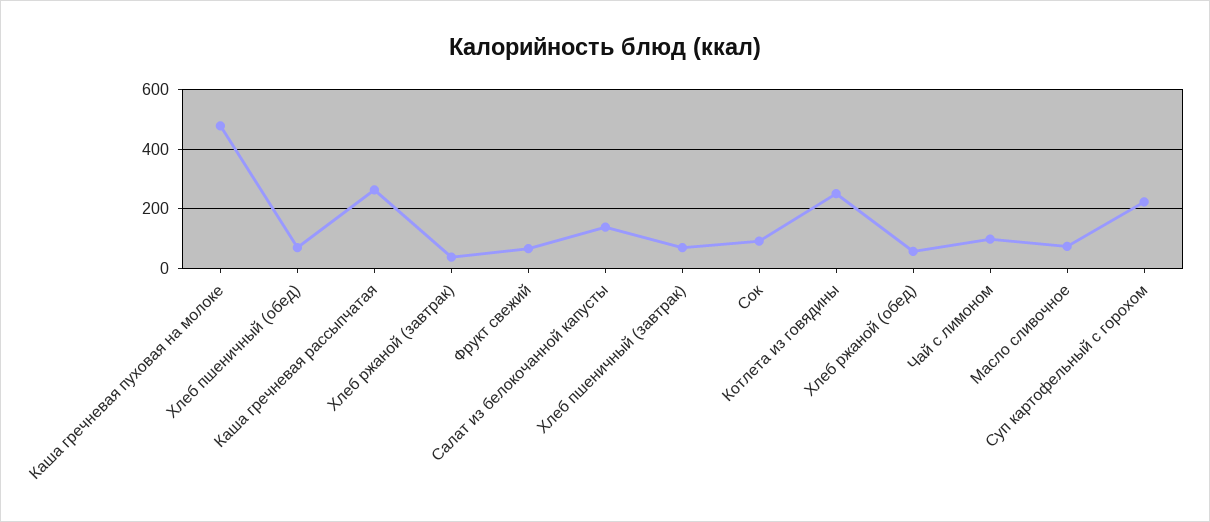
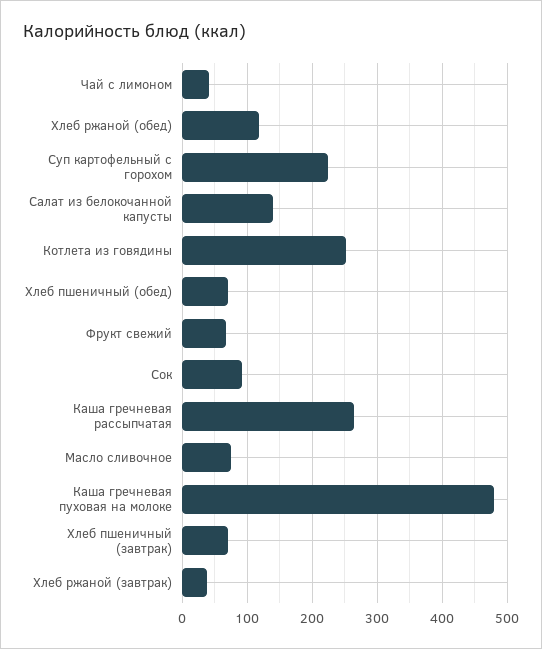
  {
    "Каша гречневая пуховая на молоке": 480,
    "Хлеб пшеничный (обед)": 70,
    "Каша гречневая рассыпчатая": 260,
    "Хлеб ржаной (завтрак)": 40,
    "Фрукт свежий": 70,
    "Салат из белокочанной капусты": 140,
    "Хлеб пшеничный (завтрак)": 70,
    "Сок": 90,
    "Котлета из говядины": 250,
-   "Хлеб ржаной (обед)": 50,
+   "Хлеб ржаной (обед)": 120,
-   "Чай с лимоном": 100,
+   "Чай с лимоном": 40,
    "Масло сливочное": 70,
    "Суп картофельный с горохом": 220
  }

